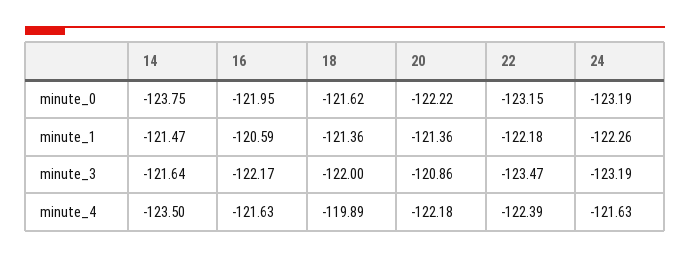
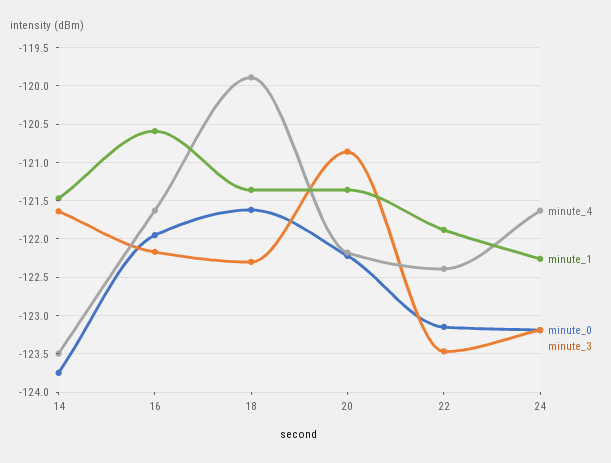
  {
    "minute_0": {
      "14": -123.75,
      "16": -121.95,
      "18": -121.62,
      "20": -122.22,
      "22": -123.15,
      "24": -123.19
    },
    "minute_1": {
      "14": -121.47,
      "16": -120.59,
      "18": -121.36,
      "20": -121.36,
-     "22": -122.18,
+     "22": -121.9,
      "24": -122.26
    },
    "minute_3": {
      "14": -121.64,
      "16": -122.17,
-     "18": -122,
+     "18": -122.3,
      "20": -120.86,
      "22": -123.47,
      "24": -123.19
    },
    "minute_4": {
      "14": -123.5,
      "16": -121.63,
      "18": -119.89,
      "20": -122.18,
      "22": -122.39,
      "24": -121.63
    }
  }

